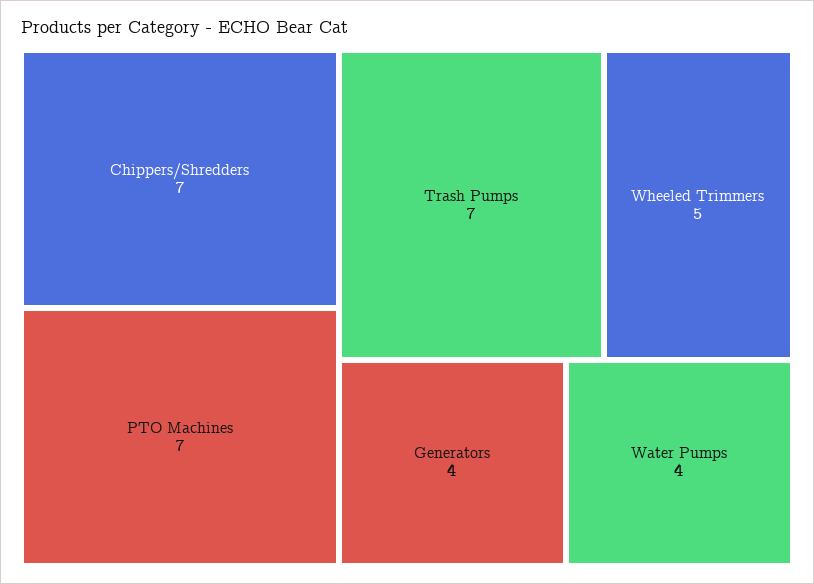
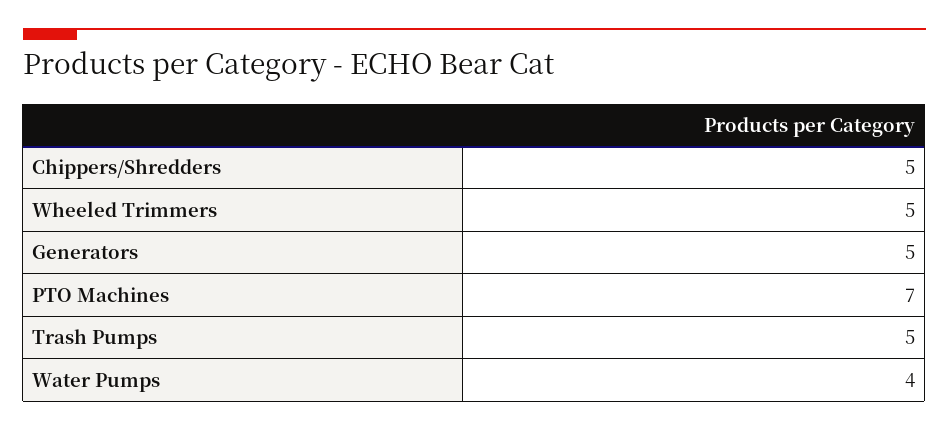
  {
-   "Chippers/Shredders": 7,
+   "Chippers/Shredders": 5,
    "PTO Machines": 7,
-   "Trash Pumps": 7,
+   "Trash Pumps": 5,
    "Wheeled Trimmers": 5,
-   "Generators": 4,
+   "Generators": 5,
    "Water Pumps": 4
  }

